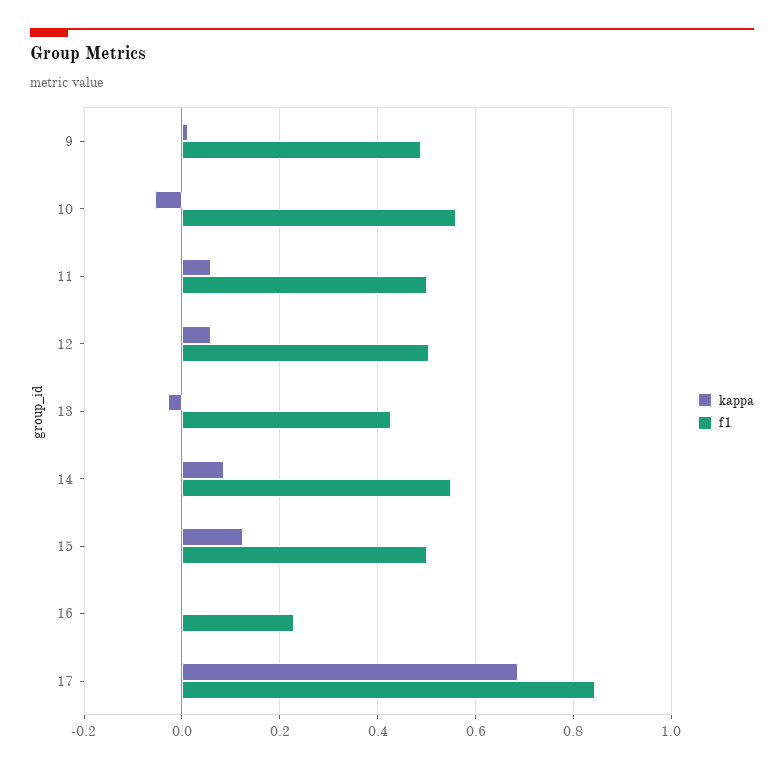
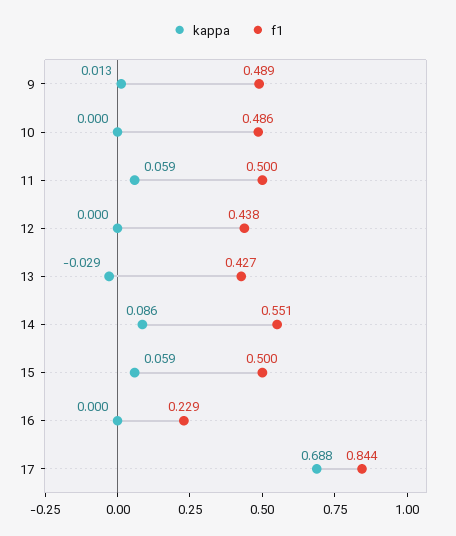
  {
    "kappa": {
      "9": 0.013,
-     "10": -0.06,
+     "10": 0,
      "11": 0.059,
-     "12": 0.06,
+     "12": 0,
      "13": -0.029,
      "14": 0.086,
-     "15": 0.12,
+     "15": 0.059,
      "16": 0,
      "17": 0.688
    },
    "f1": {
      "9": 0.489,
-     "10": 0.56,
+     "10": 0.486,
      "11": 0.5,
-     "12": 0.5,
+     "12": 0.438,
      "13": 0.427,
      "14": 0.551,
      "15": 0.5,
      "16": 0.229,
      "17": 0.844
    }
  }

